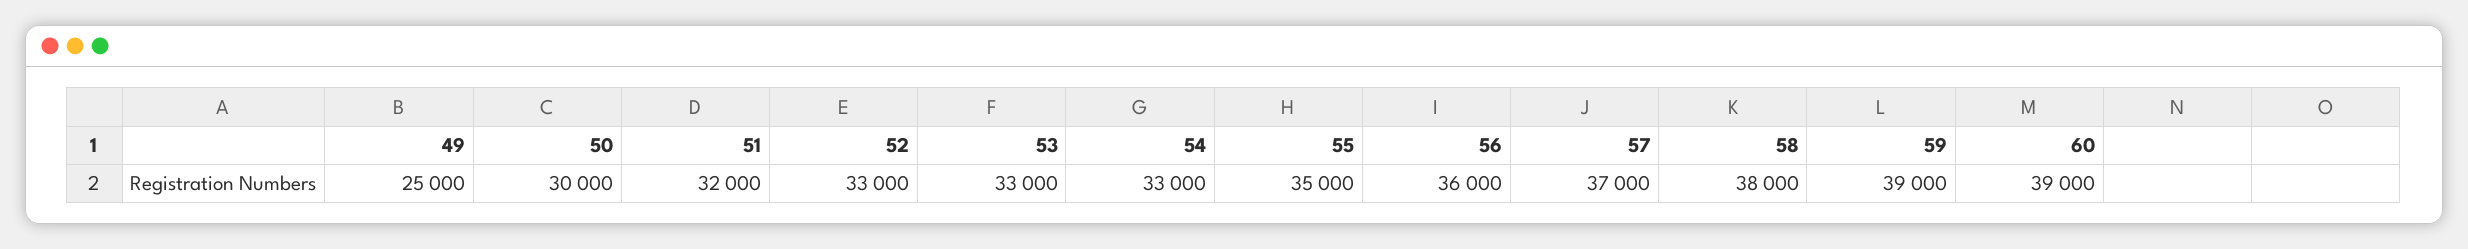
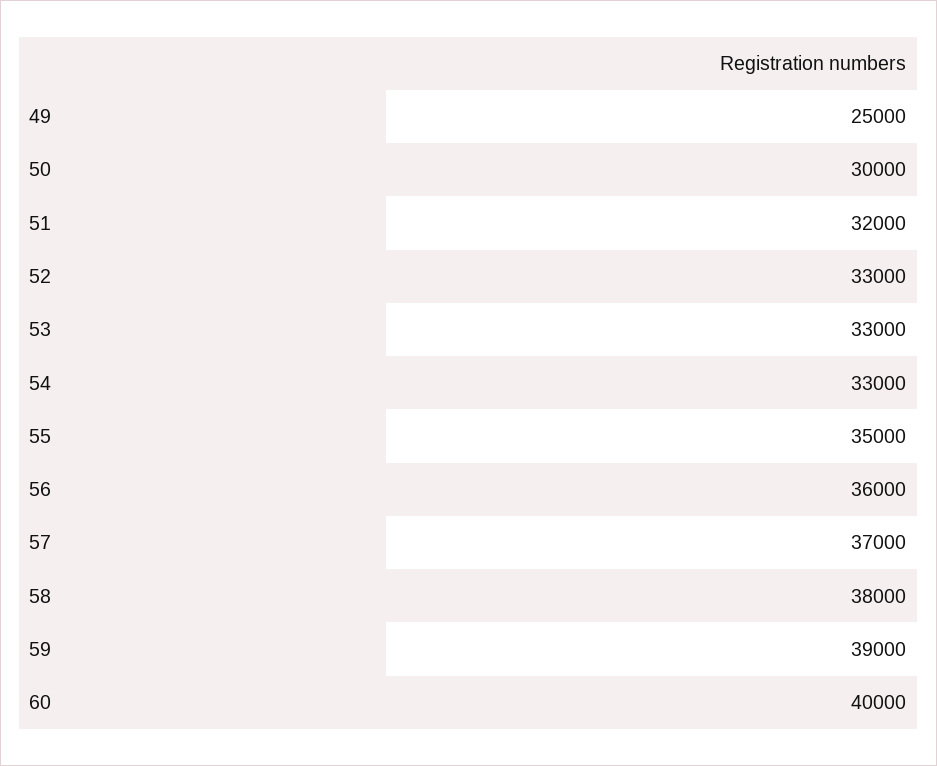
  {
    "49": 25000,
    "50": 30000,
    "51": 32000,
    "52": 33000,
    "53": 33000,
    "54": 33000,
    "55": 35000,
    "56": 36000,
    "57": 37000,
    "58": 38000,
    "59": 39000,
-   "60": 39000
+   "60": 40000
  }

